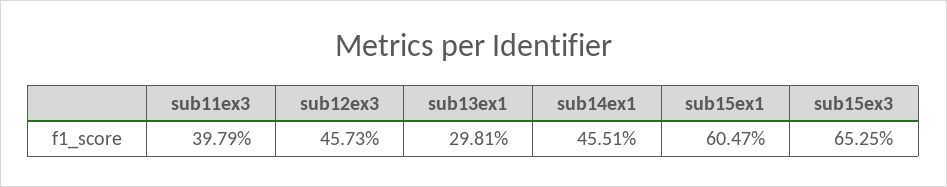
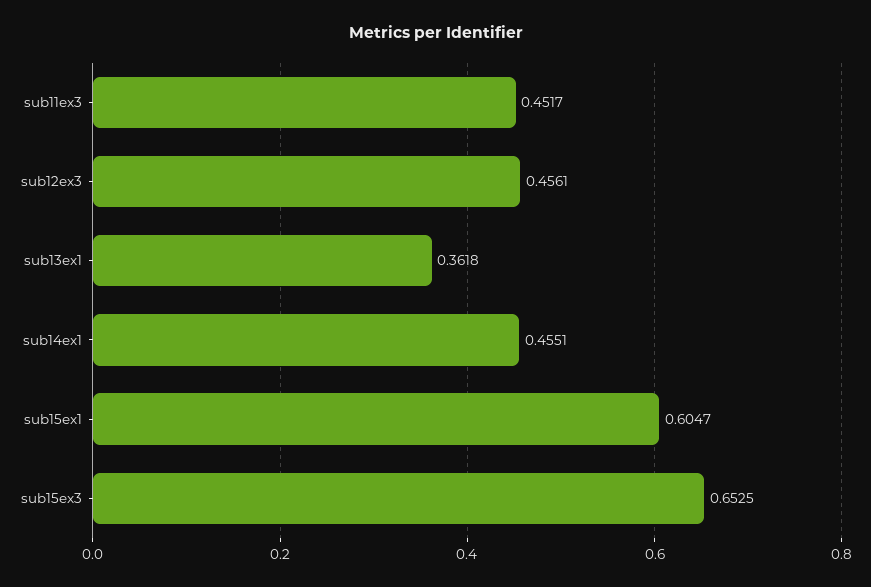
  {
-   "sub11ex3": 0.3979,
+   "sub11ex3": 0.4517,
-   "sub12ex3": 0.4573,
+   "sub12ex3": 0.4561,
-   "sub13ex1": 0.2981,
+   "sub13ex1": 0.3618,
    "sub14ex1": 0.4551,
    "sub15ex1": 0.6047,
    "sub15ex3": 0.6525
  }

